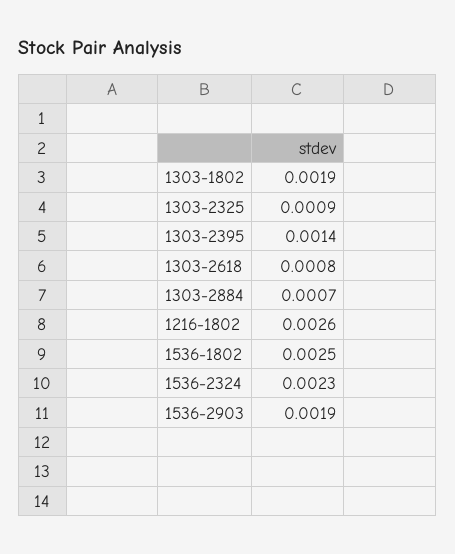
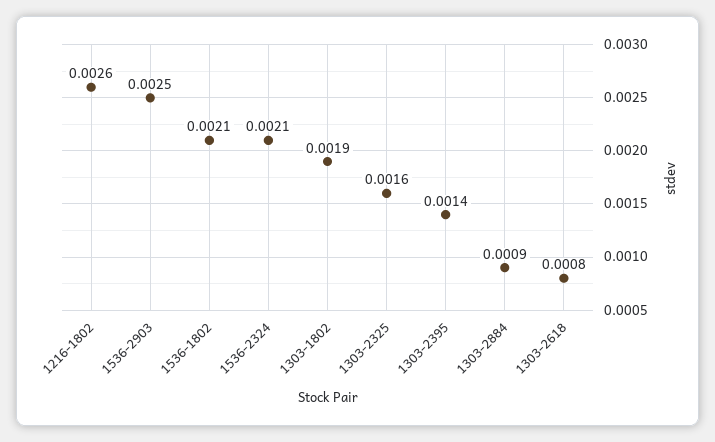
  {
    "1303-1802": 0.0019,
-   "1303-2325": 0.0009,
+   "1303-2325": 0.0016,
    "1303-2395": 0.0014,
    "1303-2618": 0.0008,
-   "1303-2884": 0.0007,
+   "1303-2884": 0.0009,
    "1216-1802": 0.0026,
-   "1536-1802": 0.0025,
+   "1536-1802": 0.0021,
-   "1536-2324": 0.0023,
+   "1536-2324": 0.0021,
-   "1536-2903": 0.0019
+   "1536-2903": 0.0025
  }

